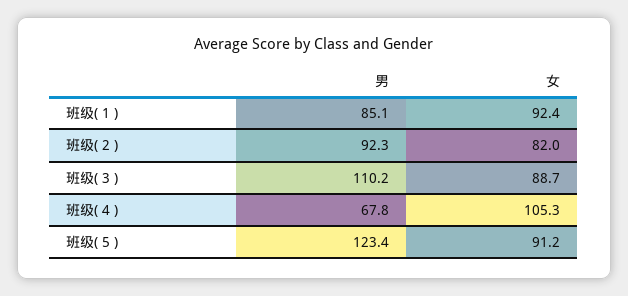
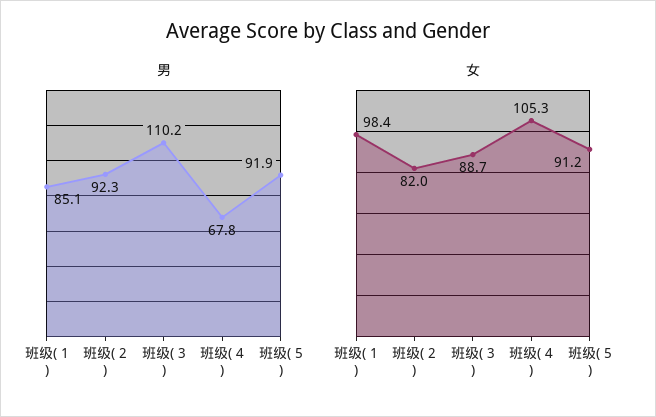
  {
    "男": {
      "班级( 1 )": 85.1,
      "班级( 2 )": 92.3,
      "班级( 3 )": 110.2,
      "班级( 4 )": 67.8,
-     "班级( 5 )": 123.4
+     "班级( 5 )": 91.9
    },
    "女": {
-     "班级( 1 )": 92.4,
+     "班级( 1 )": 98.4,
      "班级( 2 )": 82,
      "班级( 3 )": 88.7,
      "班级( 4 )": 105.3,
      "班级( 5 )": 91.2
    }
  }

